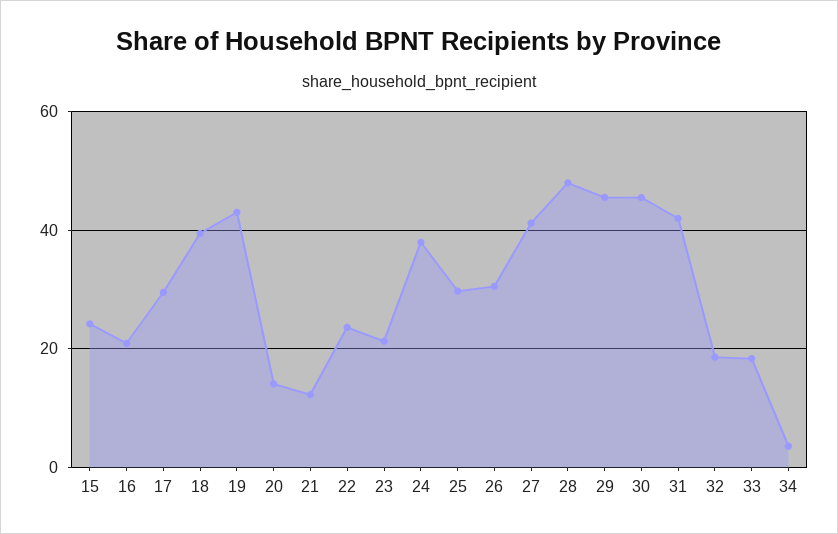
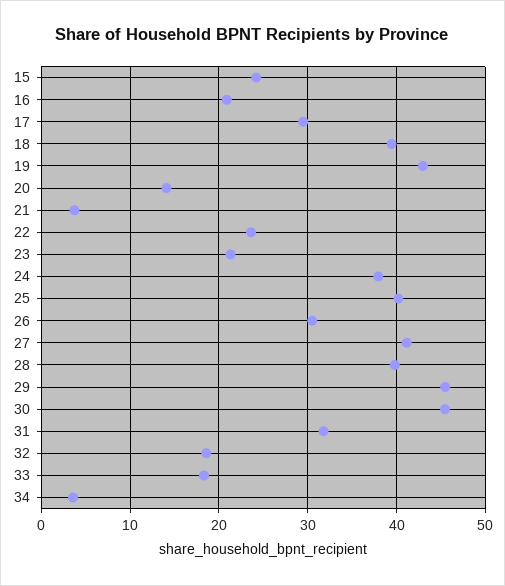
  {
    "15": 24,
    "16": 21,
    "17": 30,
    "18": 39,
    "19": 43,
    "20": 14,
-   "21": 12,
+   "21": 4,
    "22": 24,
    "23": 21,
    "24": 38,
-   "25": 30,
+   "25": 40,
    "26": 31,
    "27": 41,
-   "28": 48,
+   "28": 40,
    "29": 46,
    "30": 45,
-   "31": 42,
+   "31": 32,
    "32": 19,
    "33": 18,
    "34": 4
  }

